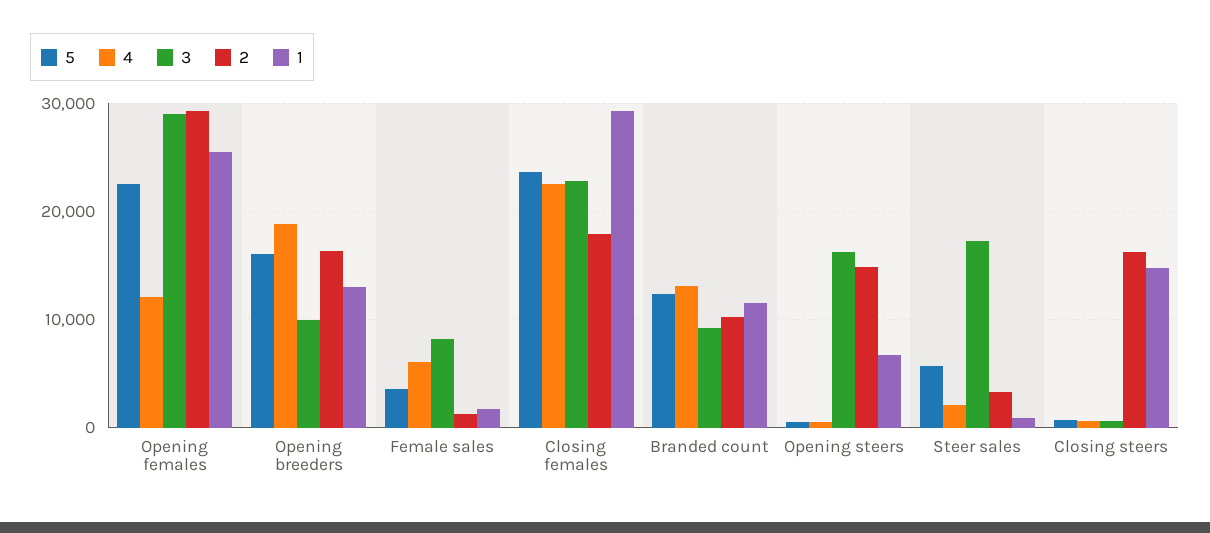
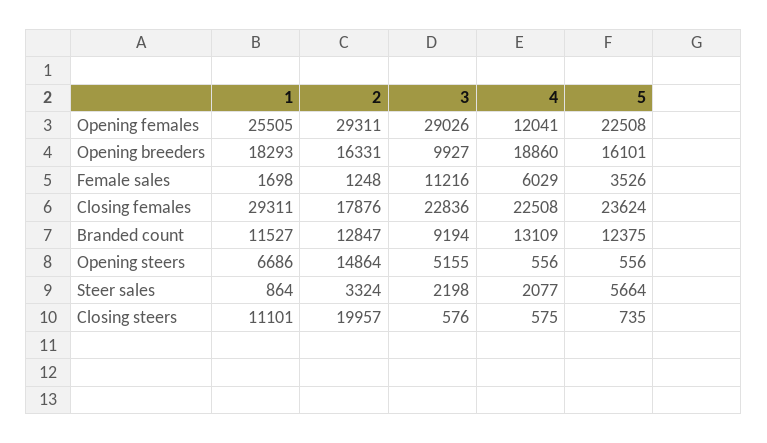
  {
    "5": {
      "Opening females": 22508,
      "Opening breeders": 16101,
      "Female sales": 3526,
      "Closing females": 23624,
      "Branded count": 12375,
      "Opening steers": 556,
      "Steer sales": 5664,
      "Closing steers": 735
    },
    "4": {
      "Opening females": 12041,
      "Opening breeders": 18860,
      "Female sales": 6029,
      "Closing females": 22508,
      "Branded count": 13109,
      "Opening steers": 556,
      "Steer sales": 2077,
      "Closing steers": 575
    },
    "3": {
      "Opening females": 29026,
      "Opening breeders": 9927,
-     "Female sales": 8000,
+     "Female sales": 11216,
      "Closing females": 22836,
      "Branded count": 9194,
-     "Opening steers": 16000,
+     "Opening steers": 5155,
-     "Steer sales": 17000,
+     "Steer sales": 2198,
      "Closing steers": 576
    },
    "2": {
      "Opening females": 29311,
      "Opening breeders": 16331,
      "Female sales": 1248,
      "Closing females": 17876,
-     "Branded count": 10000,
+     "Branded count": 12847,
      "Opening steers": 14864,
      "Steer sales": 3324,
-     "Closing steers": 16000
+     "Closing steers": 19957
    },
    "1": {
      "Opening females": 25505,
-     "Opening breeders": 13000,
+     "Opening breeders": 18293,
      "Female sales": 1698,
      "Closing females": 29311,
      "Branded count": 11527,
      "Opening steers": 6686,
      "Steer sales": 864,
-     "Closing steers": 15000
+     "Closing steers": 11101
    }
  }

